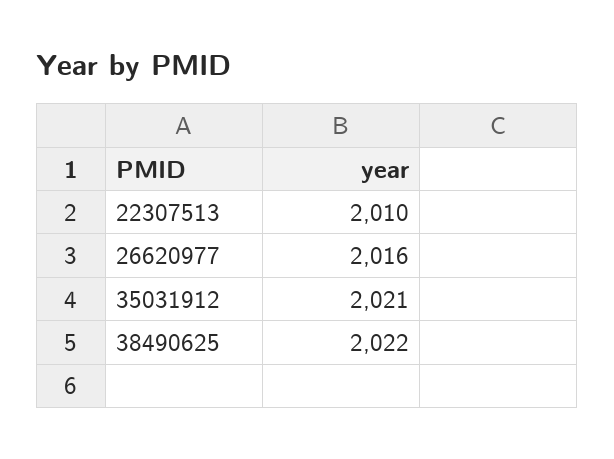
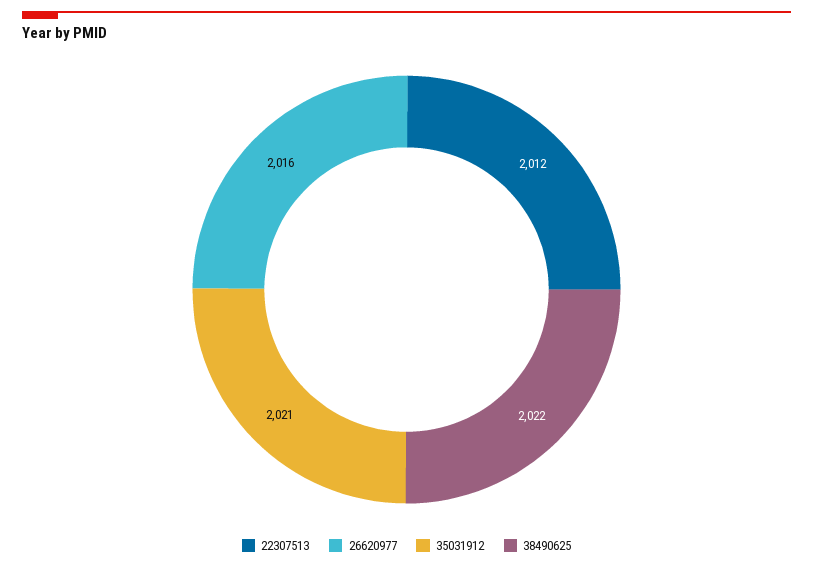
  {
-   "22307513": 2010,
+   "22307513": 2012,
    "26620977": 2016,
    "35031912": 2021,
    "38490625": 2022
  }

